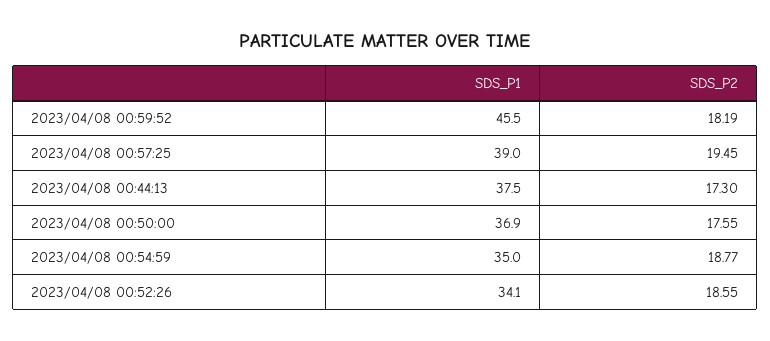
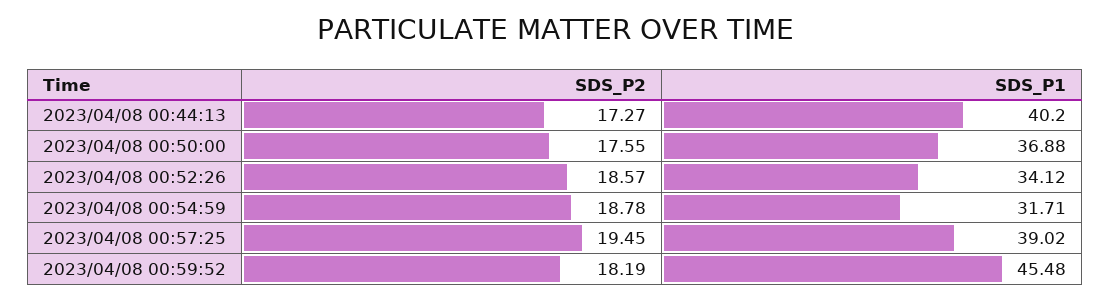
  {
    "SDS_P1": {
      "2023/04/08 00:59:52": 45.48,
      "2023/04/08 00:57:25": 39.02,
-     "2023/04/08 00:44:13": 37.5,
+     "2023/04/08 00:44:13": 40.2,
      "2023/04/08 00:50:00": 36.88,
-     "2023/04/08 00:54:59": 35,
+     "2023/04/08 00:54:59": 31.71,
      "2023/04/08 00:52:26": 34.12
    },
    "SDS_P2": {
      "2023/04/08 00:59:52": 18.19,
      "2023/04/08 00:57:25": 19.45,
-     "2023/04/08 00:44:13": 17.3,
+     "2023/04/08 00:44:13": 17.27,
      "2023/04/08 00:50:00": 17.55,
-     "2023/04/08 00:54:59": 18.77,
+     "2023/04/08 00:54:59": 18.78,
-     "2023/04/08 00:52:26": 18.55
+     "2023/04/08 00:52:26": 18.57
    }
  }

